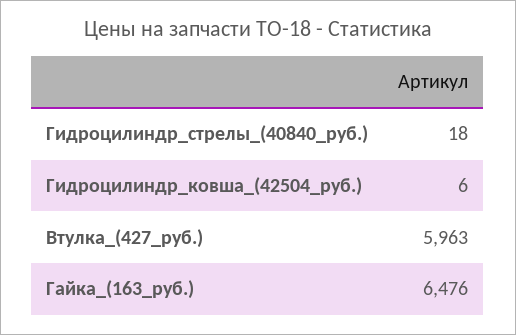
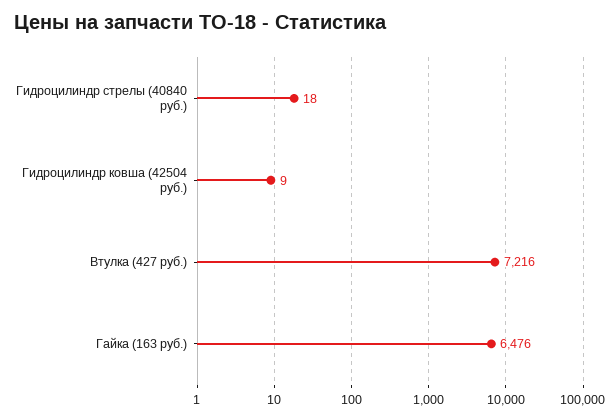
  {
    "Гидроцилиндр_стрелы_(40840_руб.)": 18,
-   "Гидроцилиндр_ковша_(42504_руб.)": 6,
+   "Гидроцилиндр_ковша_(42504_руб.)": 9,
-   "Втулка_(427_руб.)": 5963,
+   "Втулка_(427_руб.)": 7216,
    "Гайка_(163_руб.)": 6476
  }

